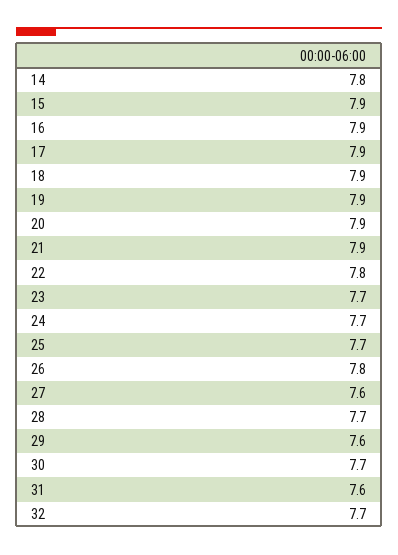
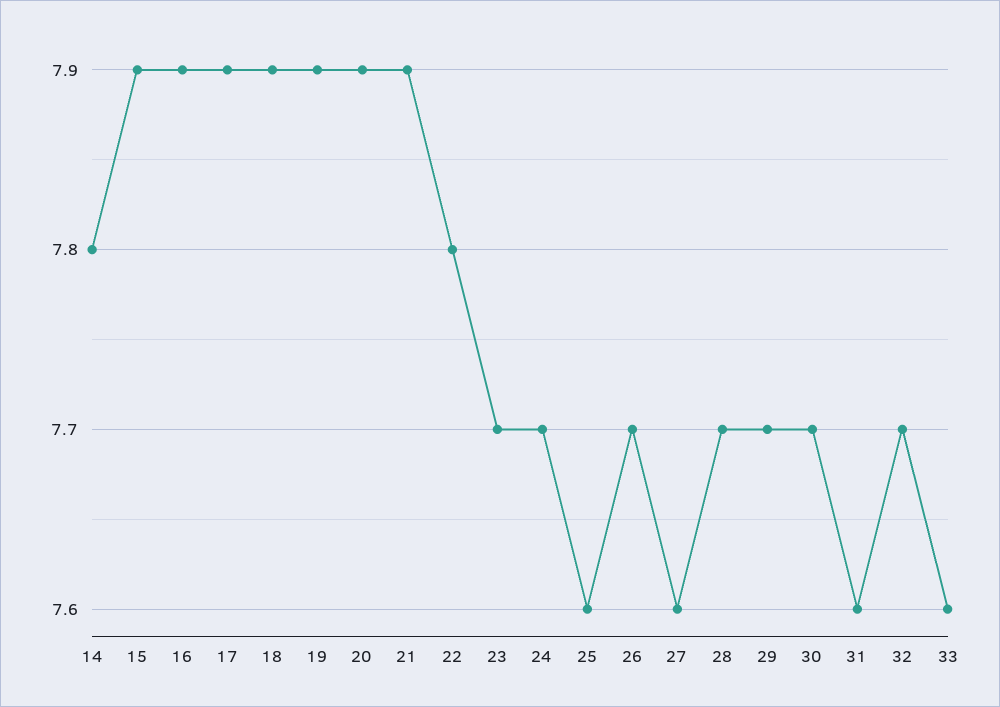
  {
    "14": 7.8,
    "15": 7.9,
    "16": 7.9,
    "17": 7.9,
    "18": 7.9,
    "19": 7.9,
    "20": 7.9,
    "21": 7.9,
    "22": 7.8,
    "23": 7.7,
    "24": 7.7,
-   "25": 7.7,
+   "25": 7.6,
-   "26": 7.8,
+   "26": 7.7,
    "27": 7.6,
    "28": 7.7,
-   "29": 7.6,
+   "29": 7.7,
    "30": 7.7,
    "31": 7.6,
-   "32": 7.7
+   "32": 7.7,
+   "33": 7.6
  }

